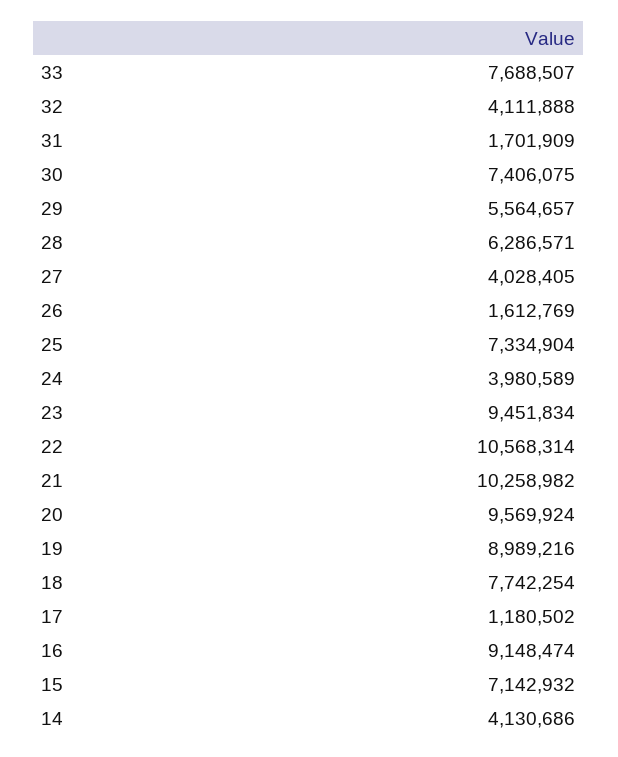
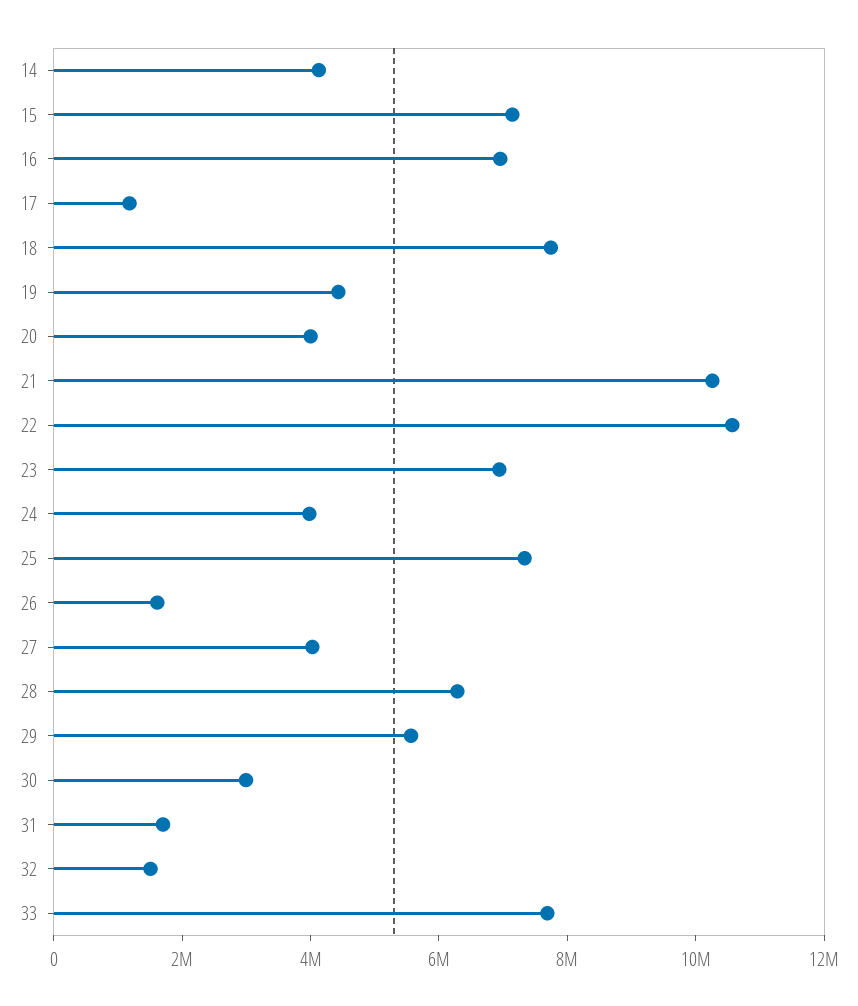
  {
    "33": 7688507,
-   "32": 4111888,
+   "32": 1500000,
    "31": 1701909,
-   "30": 7406075,
+   "30": 3000000,
    "29": 5564657,
    "28": 6286571,
    "27": 4028405,
    "26": 1612769,
    "25": 7334904,
    "24": 3980589,
-   "23": 9451834,
+   "23": 7000000,
    "22": 10568314,
    "21": 10258982,
-   "20": 9569924,
+   "20": 4000000,
-   "19": 8989216,
+   "19": 4500000,
    "18": 7742254,
    "17": 1180502,
-   "16": 9148474,
+   "16": 7000000,
    "15": 7142932,
    "14": 4130686
  }

